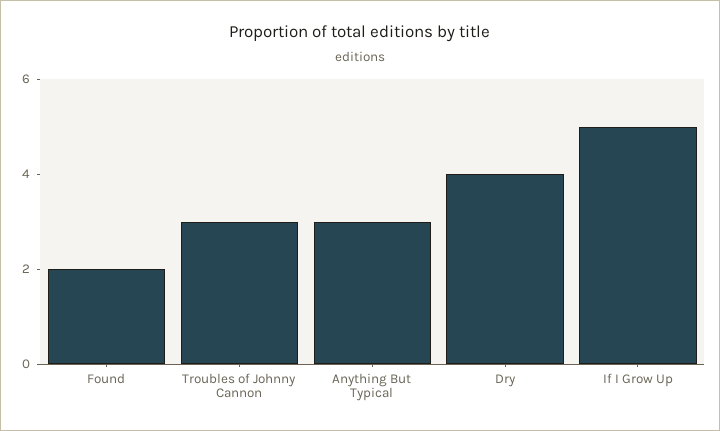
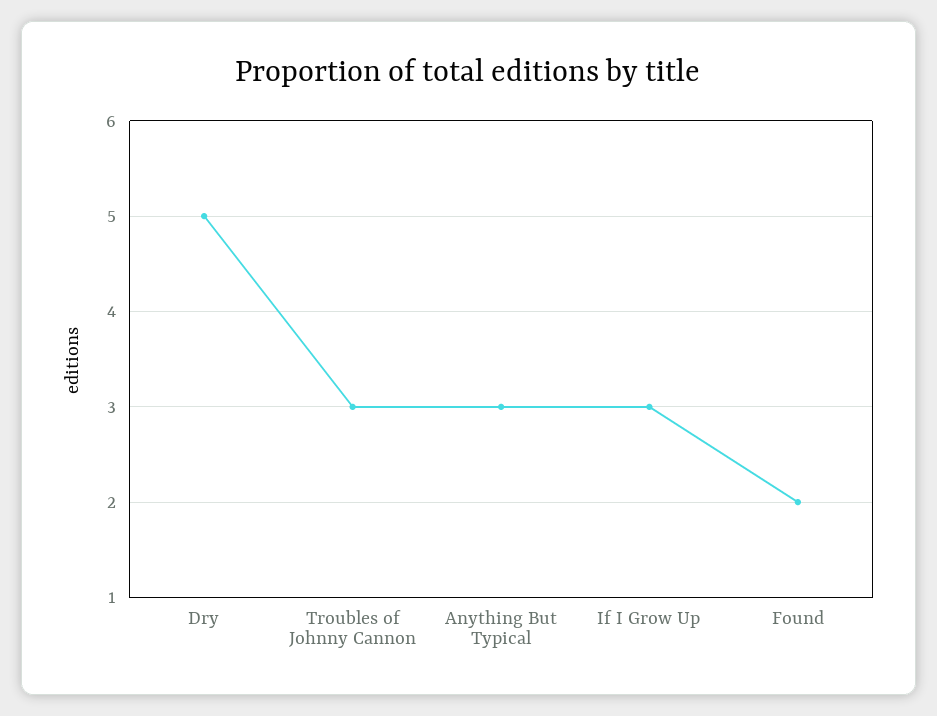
  {
    "Found": 2,
    "Troubles of Johnny Cannon": 3,
    "Anything But Typical": 3,
-   "Dry": 4,
+   "Dry": 5,
-   "If I Grow Up": 5
+   "If I Grow Up": 3
  }

